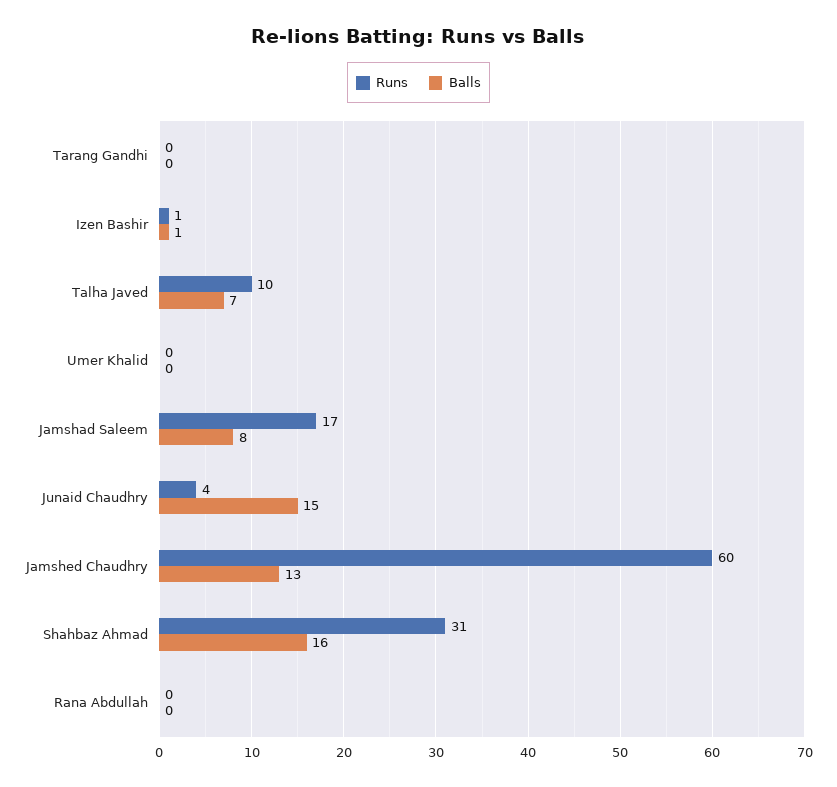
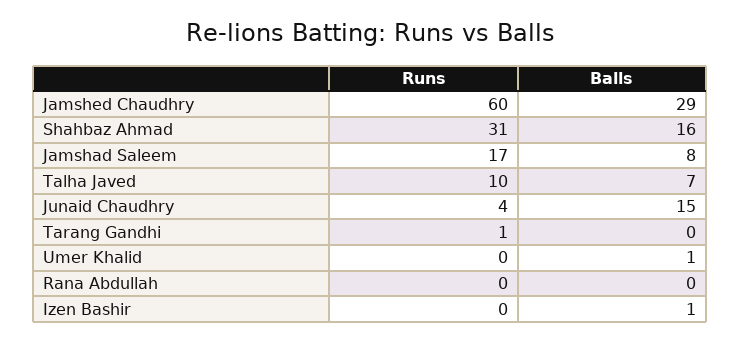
  {
    "Runs": {
-     "Tarang Gandhi": 0,
+     "Tarang Gandhi": 1,
-     "Izen Bashir": 1,
+     "Izen Bashir": 0,
      "Talha Javed": 10,
      "Umer Khalid": 0,
      "Jamshad Saleem": 17,
      "Junaid Chaudhry": 4,
      "Jamshed Chaudhry": 60,
      "Shahbaz Ahmad": 31,
      "Rana Abdullah": 0
    },
    "Balls": {
      "Tarang Gandhi": 0,
      "Izen Bashir": 1,
      "Talha Javed": 7,
-     "Umer Khalid": 0,
+     "Umer Khalid": 1,
      "Jamshad Saleem": 8,
      "Junaid Chaudhry": 15,
-     "Jamshed Chaudhry": 13,
+     "Jamshed Chaudhry": 29,
      "Shahbaz Ahmad": 16,
      "Rana Abdullah": 0
    }
  }

